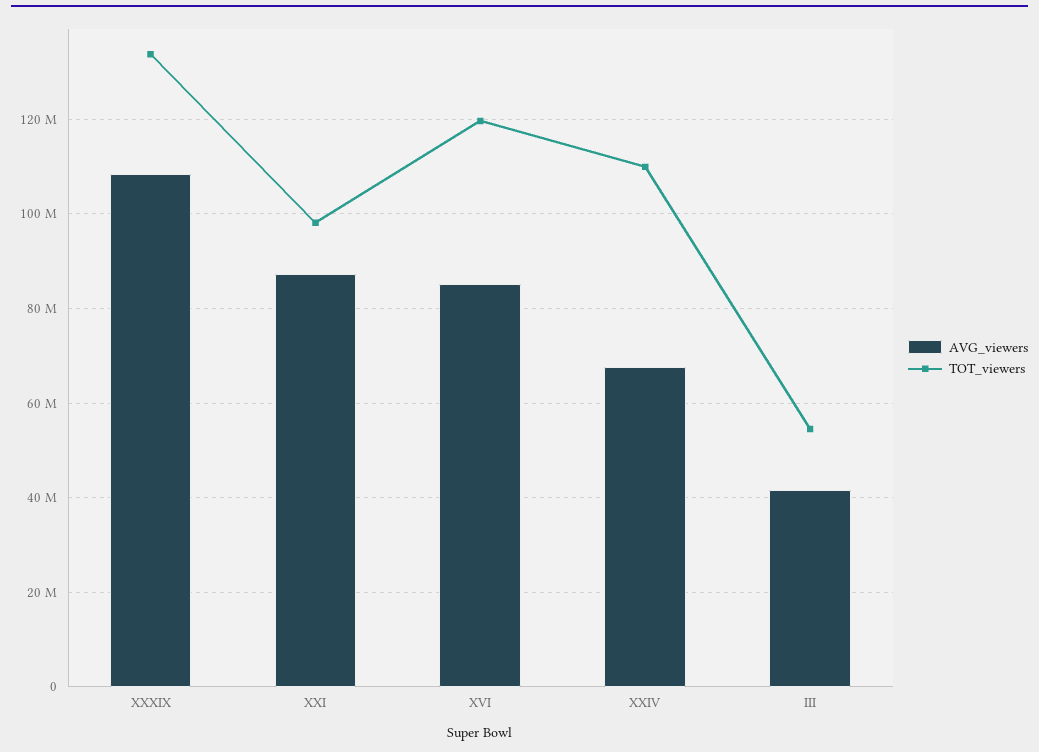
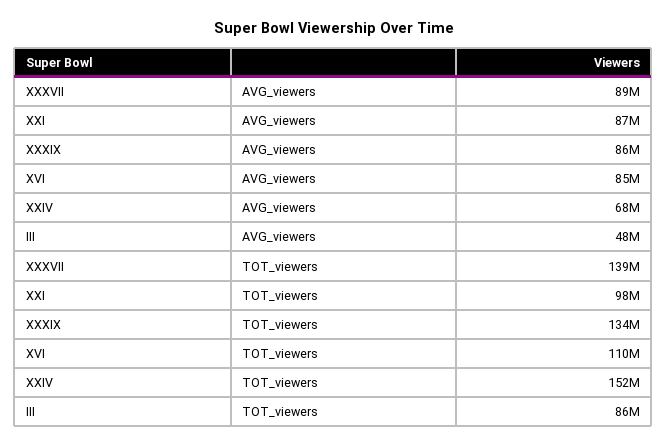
  {
    "AVG_viewers": {
-     "XXXIX": 108000000,
+     "XXXIX": 86000000,
      "XXI": 87000000,
      "XVI": 85000000,
      "XXIV": 68000000,
-     "III": 42000000
+     "III": 48000000,
+     "XXXVII": 89000000
    },
    "TOT_viewers": {
      "XXXIX": 134000000,
      "XXI": 98000000,
-     "XVI": 120000000,
+     "XVI": 110000000,
-     "XXIV": 110000000,
+     "XXIV": 152000000,
-     "III": 54000000
+     "III": 86000000,
+     "XXXVII": 139000000
    }
  }

